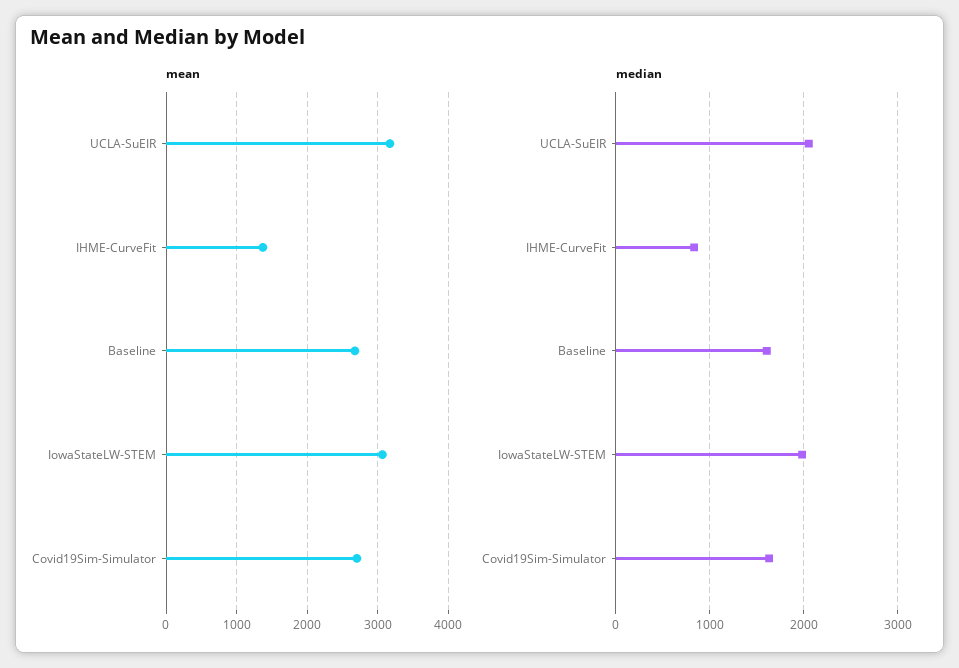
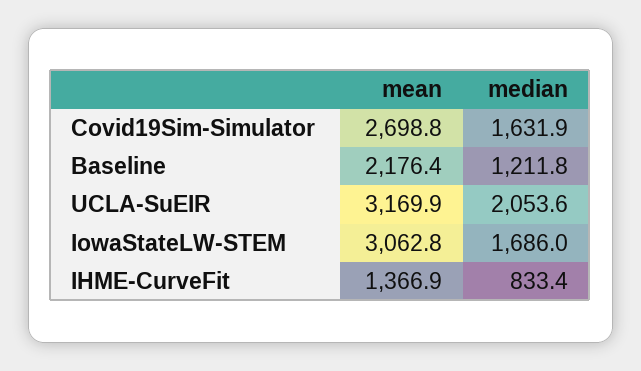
  {
    "mean": {
      "UCLA-SuEIR": 3169.9,
      "IHME-CurveFit": 1366.9,
-     "Baseline": 2700,
+     "Baseline": 2176.4,
      "IowaStateLW-STEM": 3062.8,
      "Covid19Sim-Simulator": 2698.8
    },
    "median": {
      "UCLA-SuEIR": 2053.6,
      "IHME-CurveFit": 833.4,
-     "Baseline": 1600,
+     "Baseline": 1211.8,
-     "IowaStateLW-STEM": 2000,
+     "IowaStateLW-STEM": 1686,
      "Covid19Sim-Simulator": 1631.9
    }
  }

